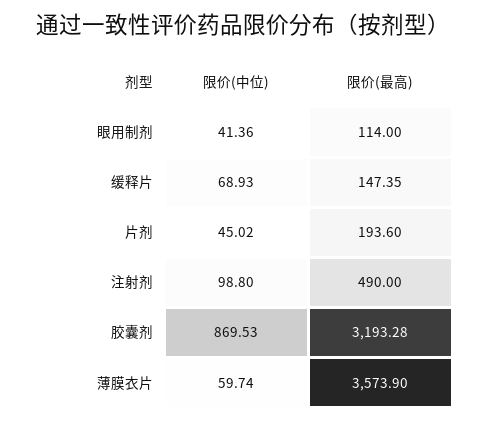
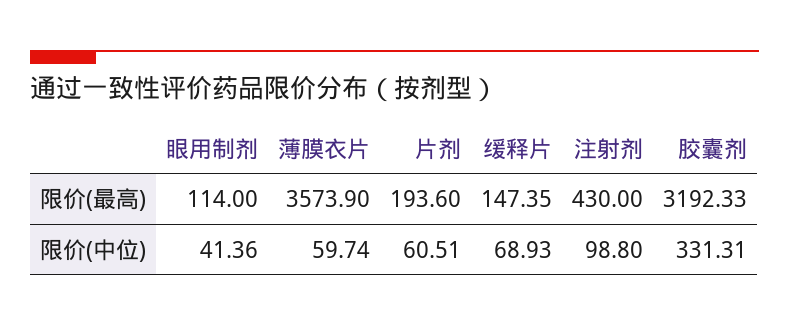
  {
    "限价(中位)": {
      "眼用制剂": 41.36,
      "缓释片": 68.93,
-     "片剂": 45.02,
+     "片剂": 60.51,
      "注射剂": 98.8,
-     "胶囊剂": 869.53,
+     "胶囊剂": 331.31,
      "薄膜衣片": 59.74
    },
    "限价(最高)": {
      "眼用制剂": 114,
      "缓释片": 147.35,
      "片剂": 193.6,
-     "注射剂": 490,
+     "注射剂": 430,
-     "胶囊剂": 3193.28,
+     "胶囊剂": 3192.33,
      "薄膜衣片": 3573.9
    }
  }

